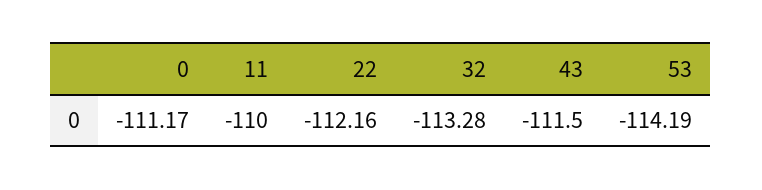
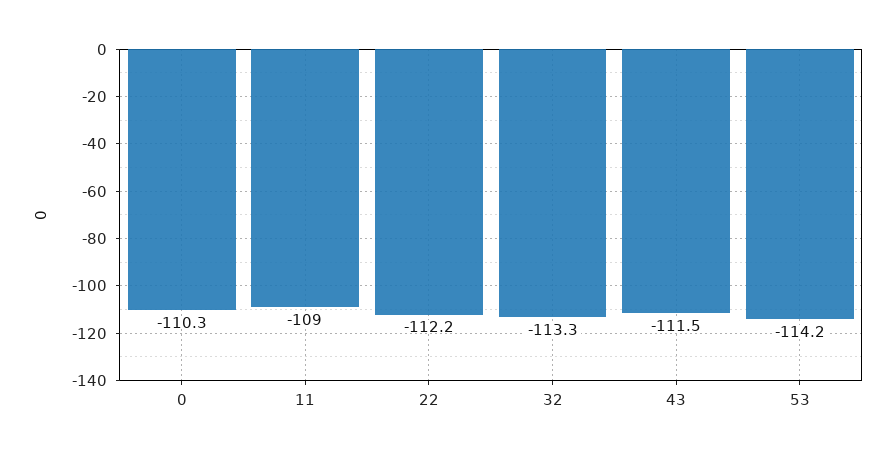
  {
-   "0": -111.17,
+   "0": -110.3,
-   "11": -110,
+   "11": -109,
    "22": -112.16,
    "32": -113.28,
    "43": -111.5,
    "53": -114.19
  }

